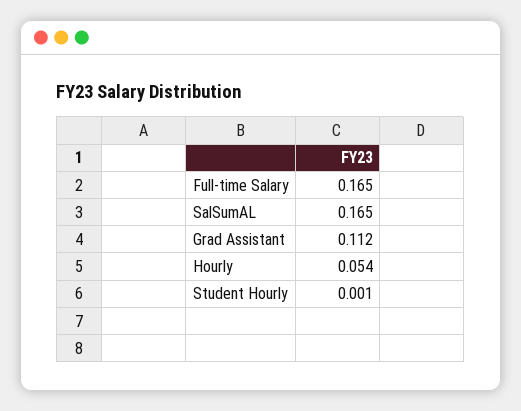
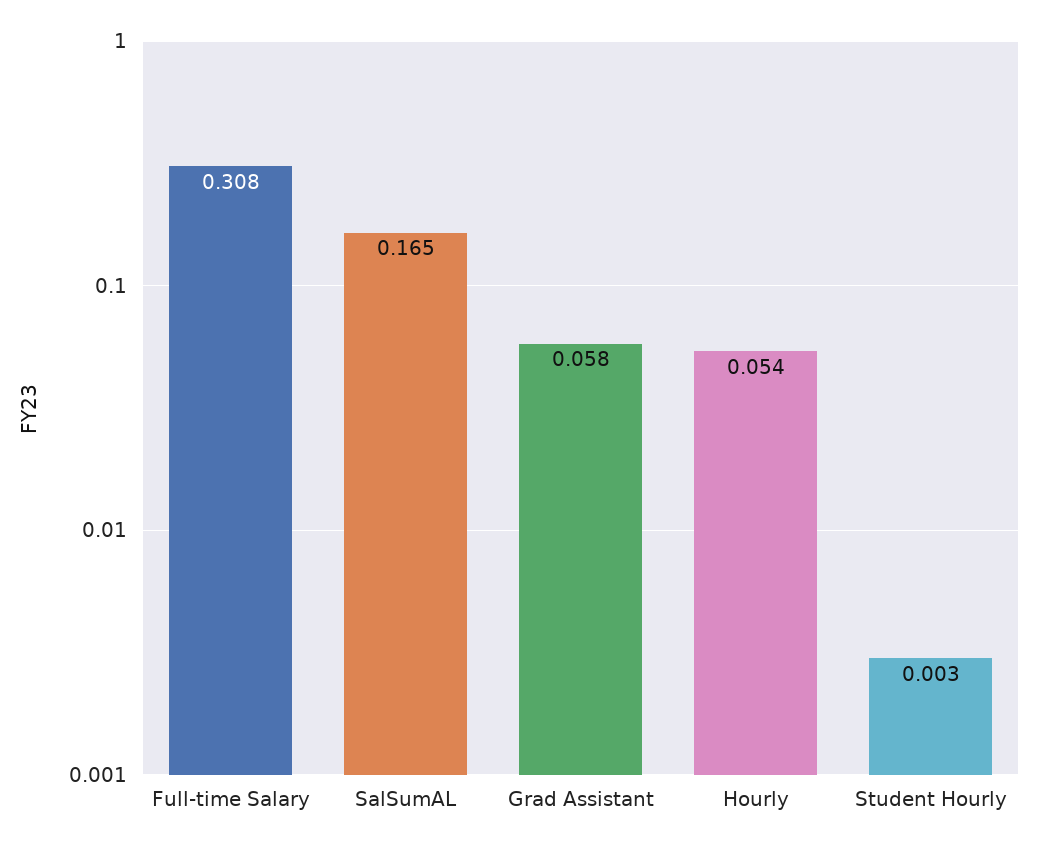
  {
-   "Full-time Salary": 0.165,
+   "Full-time Salary": 0.308,
    "SalSumAL": 0.165,
-   "Grad Assistant": 0.112,
+   "Grad Assistant": 0.058,
    "Hourly": 0.054,
-   "Student Hourly": 0.001
+   "Student Hourly": 0.003
  }

